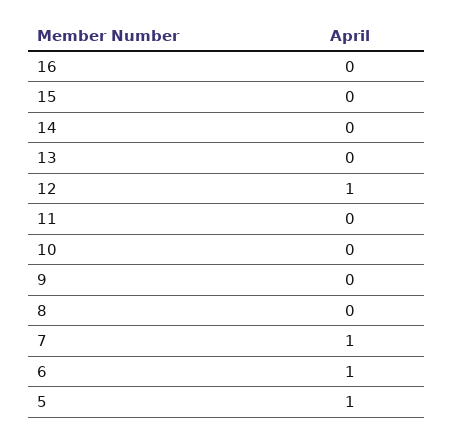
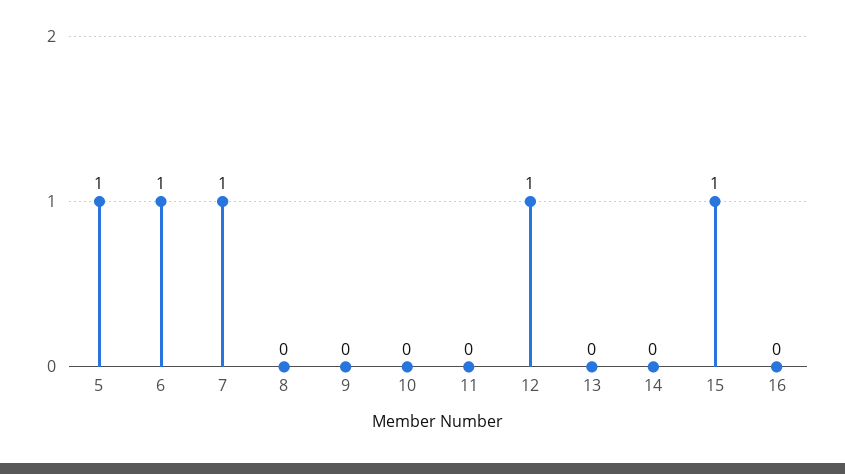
  {
    "16": 0,
-   "15": 0,
+   "15": 1,
    "14": 0,
    "13": 0,
    "12": 1,
    "11": 0,
    "10": 0,
    "9": 0,
    "8": 0,
    "7": 1,
    "6": 1,
    "5": 1
  }

